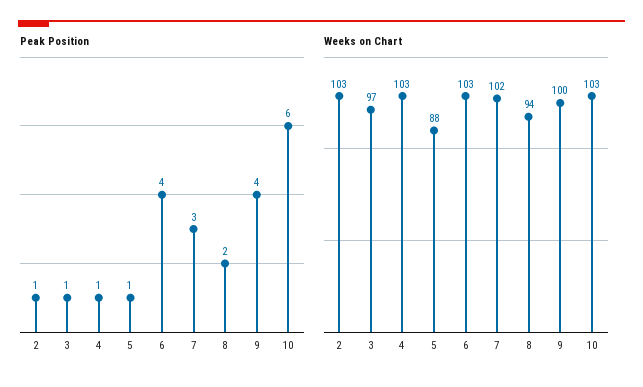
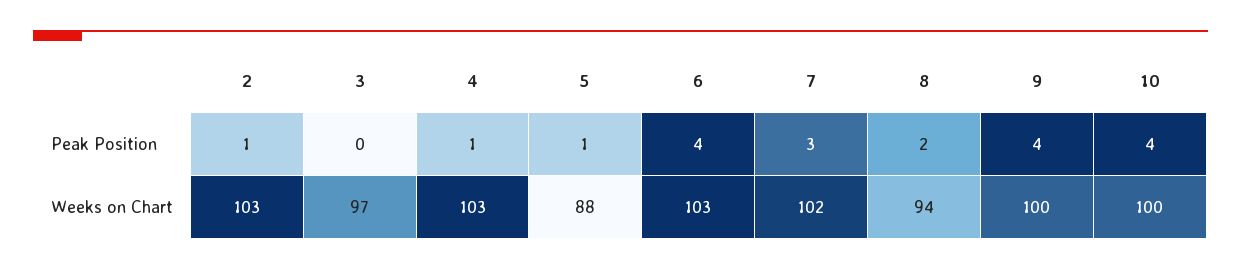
  {
    "Peak Position": {
      "2": 1,
-     "3": 1,
+     "3": 0,
      "4": 1,
      "5": 1,
      "6": 4,
      "7": 3,
      "8": 2,
      "9": 4,
-     "10": 6
+     "10": 4
    },
    "Weeks on Chart": {
      "2": 103,
      "3": 97,
      "4": 103,
      "5": 88,
      "6": 103,
      "7": 102,
      "8": 94,
      "9": 100,
-     "10": 103
+     "10": 100
    }
  }

